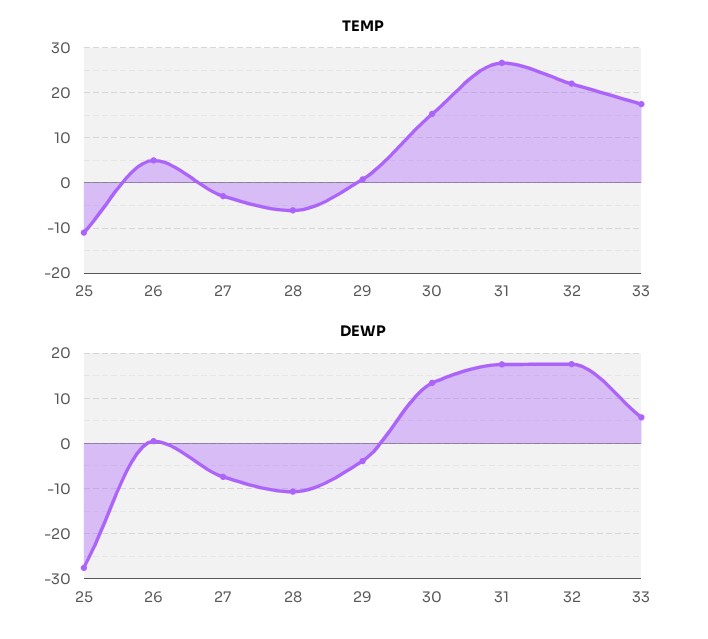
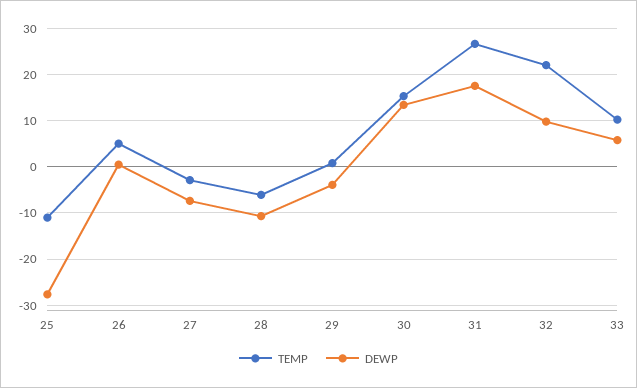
  {
    "TEMP": {
      "25": -12,
      "26": 6,
      "27": -2,
      "28": -6,
      "29": 0,
      "30": 16,
      "31": 26,
      "32": 22,
-     "33": 18
+     "33": 10
    },
    "DEWP": {
      "25": -28,
      "26": 0,
      "27": -8,
      "28": -10,
      "29": -4,
      "30": 14,
      "31": 18,
-     "32": 18,
+     "32": 10,
      "33": 6
    }
  }

